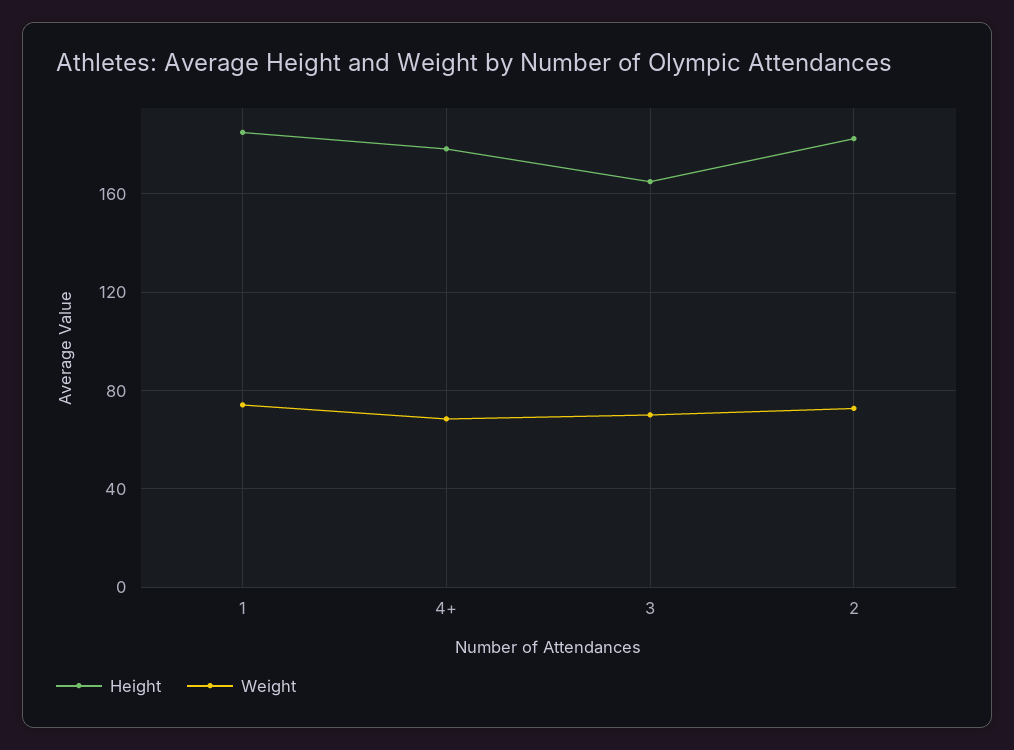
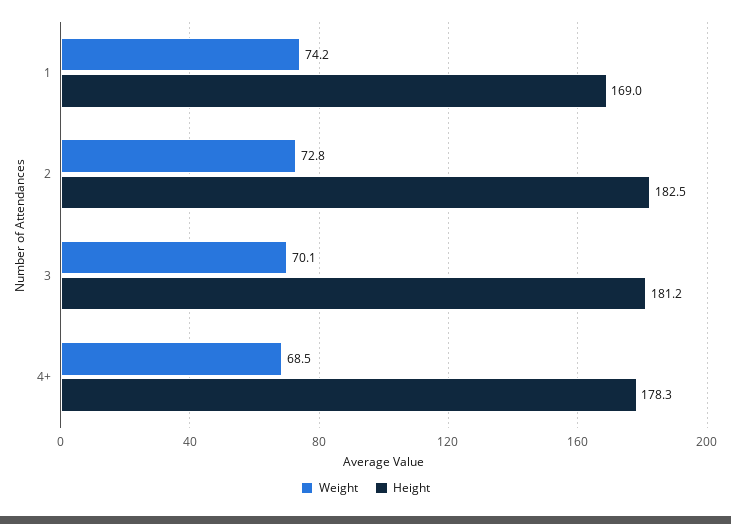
  {
    "Height": {
-     "1": 185,
+     "1": 169,
      "4+": 178.3,
-     "3": 165,
+     "3": 181.2,
      "2": 182.5
    },
    "Weight": {
      "1": 74.2,
      "4+": 68.5,
      "3": 70.1,
      "2": 72.8
    }
  }

